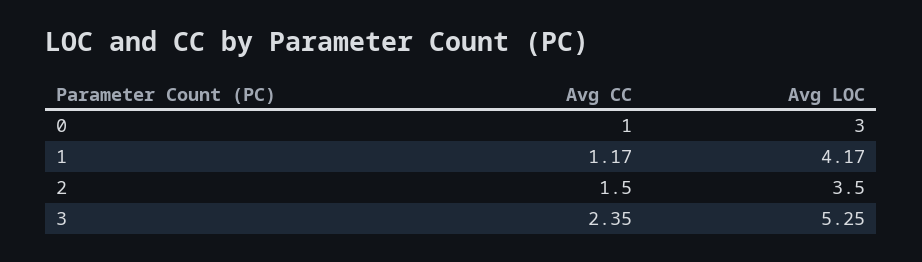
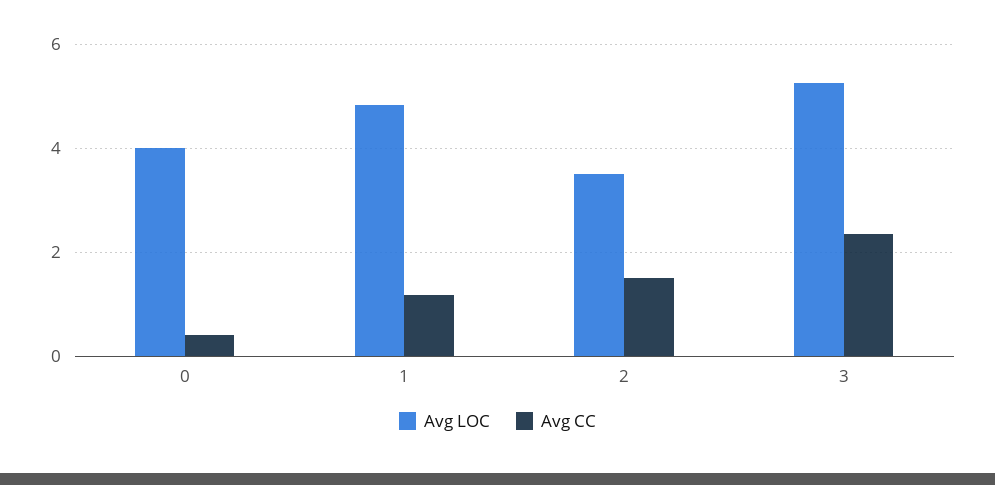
  {
    "Avg CC": {
-     "0": 1,
+     "0": 0.4,
      "1": 1.17,
      "2": 1.5,
      "3": 2.35
    },
    "Avg LOC": {
-     "0": 3,
+     "0": 4,
-     "1": 4.17,
+     "1": 4.8,
      "2": 3.5,
      "3": 5.25
    }
  }

